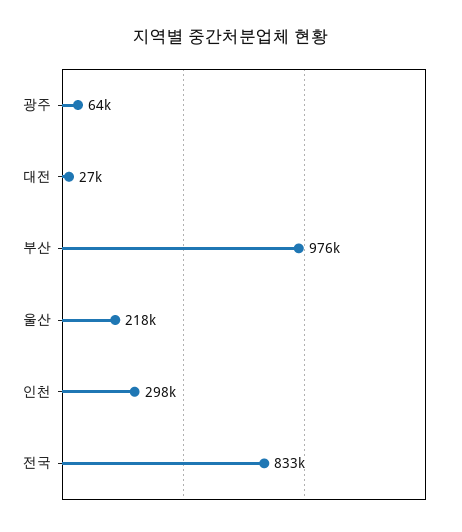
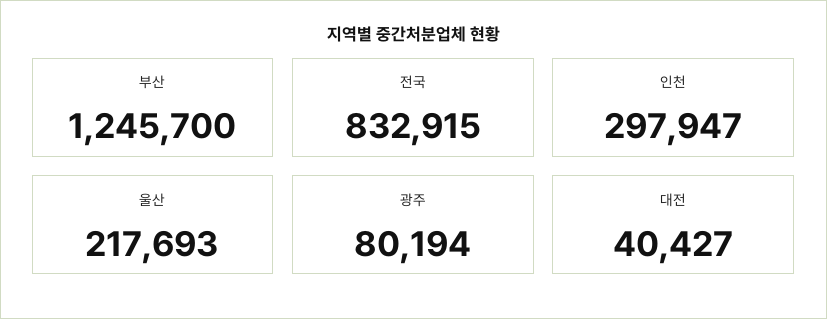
  {
-   "광주": 64000,
+   "광주": 80194,
-   "대전": 27000,
+   "대전": 40427,
-   "부산": 976000,
+   "부산": 1245700,
    "울산": 217693,
    "인천": 297947,
    "전국": 832915
  }

